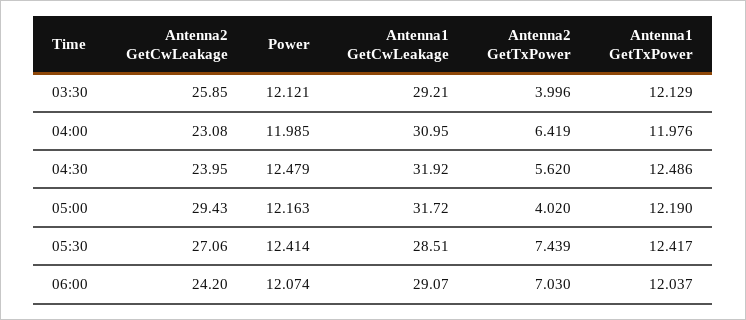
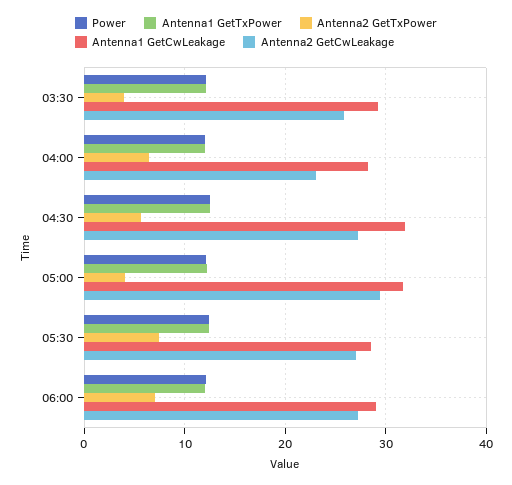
  {
    "Antenna2 GetCwLeakage": {
      "03:30": 25.85,
      "04:00": 23.08,
-     "04:30": 23.95,
+     "04:30": 27,
      "05:00": 29.43,
      "05:30": 27.06,
-     "06:00": 24.2
+     "06:00": 27
    },
    "Power": {
      "03:30": 12.121,
      "04:00": 11.985,
      "04:30": 12.479,
      "05:00": 12.163,
      "05:30": 12.414,
      "06:00": 12.074
    },
    "Antenna1 GetCwLeakage": {
      "03:30": 29.21,
-     "04:00": 30.95,
+     "04:00": 28,
      "04:30": 31.92,
      "05:00": 31.72,
      "05:30": 28.51,
      "06:00": 29.07
    },
    "Antenna2 GetTxPower": {
      "03:30": 3.996,
      "04:00": 6.419,
      "04:30": 5.62,
      "05:00": 4.02,
      "05:30": 7.439,
      "06:00": 7.03
    },
    "Antenna1 GetTxPower": {
      "03:30": 12.129,
      "04:00": 11.976,
      "04:30": 12.486,
      "05:00": 12.19,
      "05:30": 12.417,
      "06:00": 12.037
    }
  }

